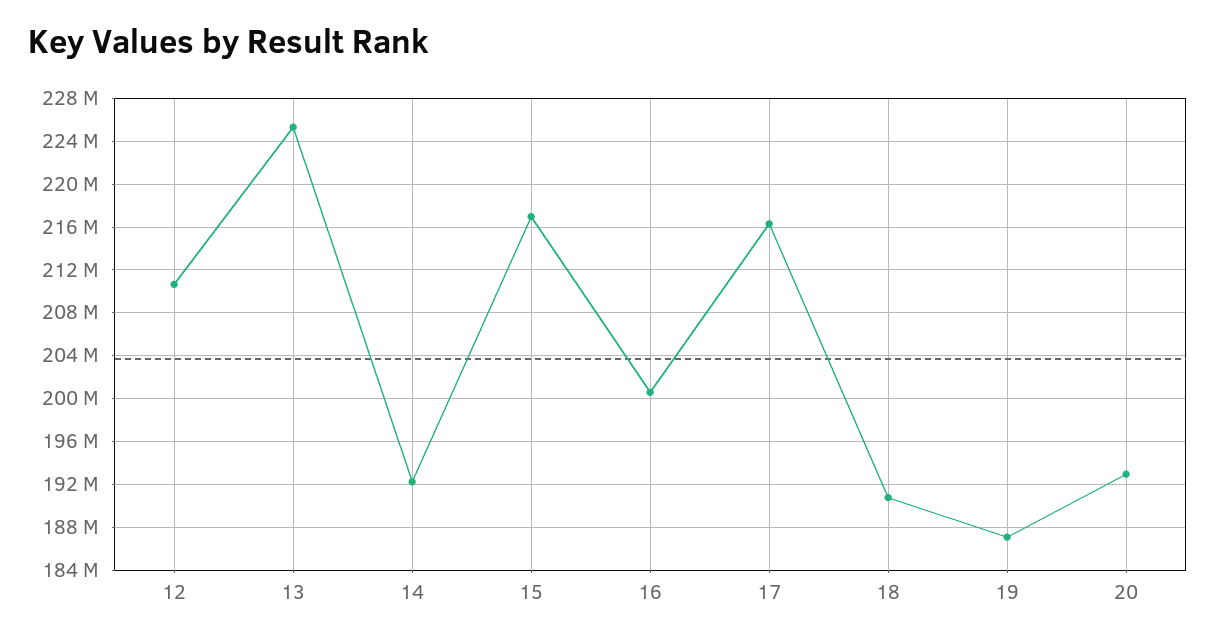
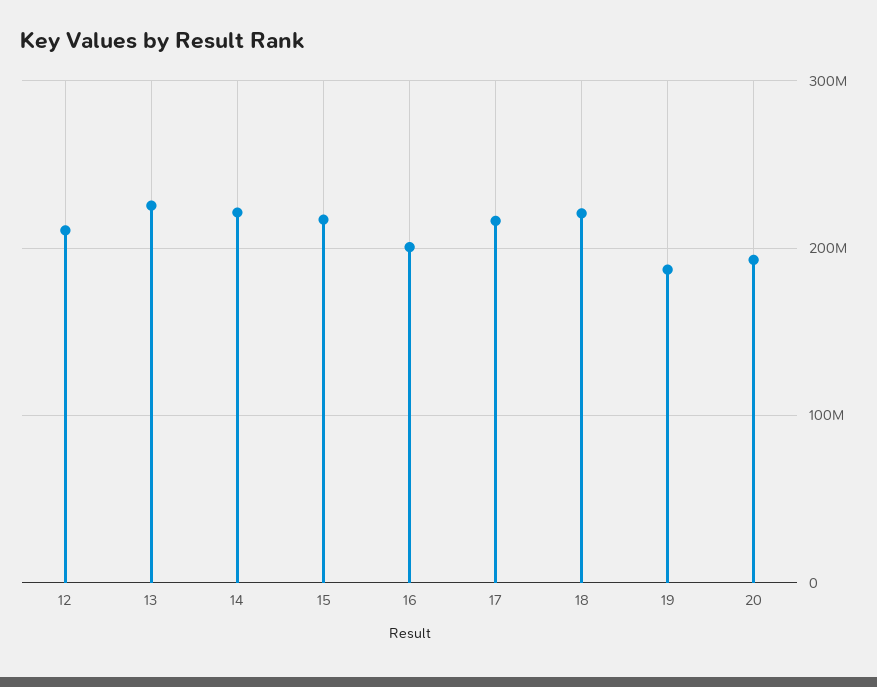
  {
    "12": 211000000,
    "13": 225000000,
-   "14": 192000000,
+   "14": 220000000,
    "15": 217000000,
    "16": 201000000,
    "17": 216000000,
-   "18": 191000000,
+   "18": 220000000,
    "19": 187000000,
    "20": 193000000
  }

